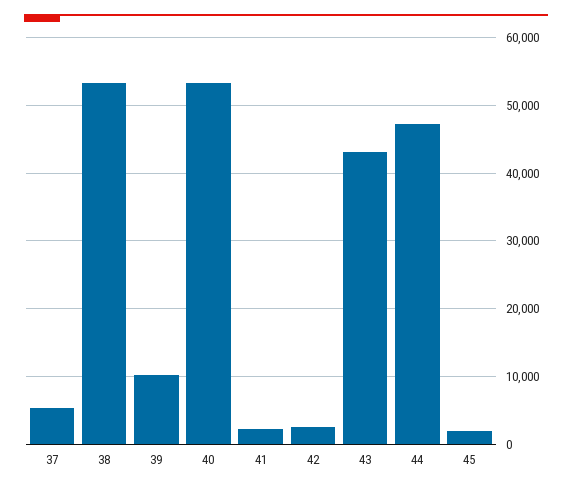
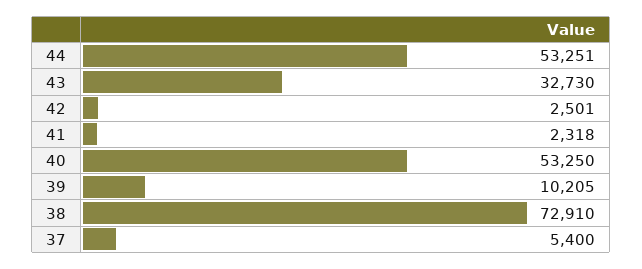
  {
    "37": 5400,
-   "38": 53000,
+   "38": 72910,
    "39": 10205,
    "40": 53250,
    "41": 2318,
    "42": 2501,
-   "43": 43000,
+   "43": 32730,
-   "44": 47000,
+   "44": 53251
-   "45": 2000
  }

